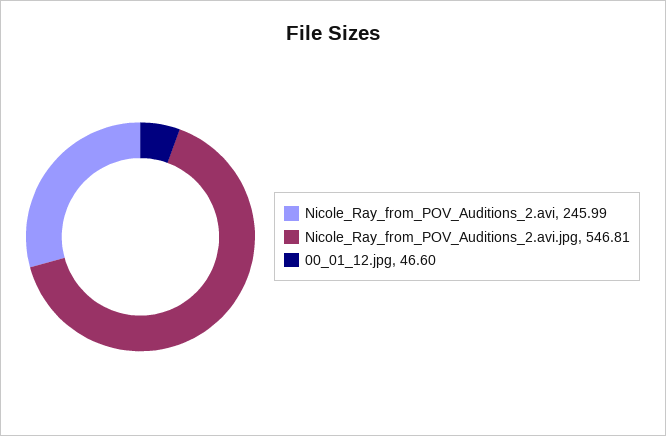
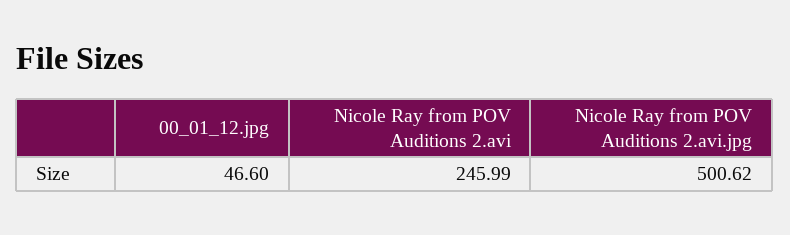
  {
    "Nicole_Ray_from_POV_Auditions_2.avi": 245.99,
-   "Nicole_Ray_from_POV_Auditions_2.avi.jpg": 546.81,
+   "Nicole_Ray_from_POV_Auditions_2.avi.jpg": 500.62,
    "00_01_12.jpg": 46.6
  }

